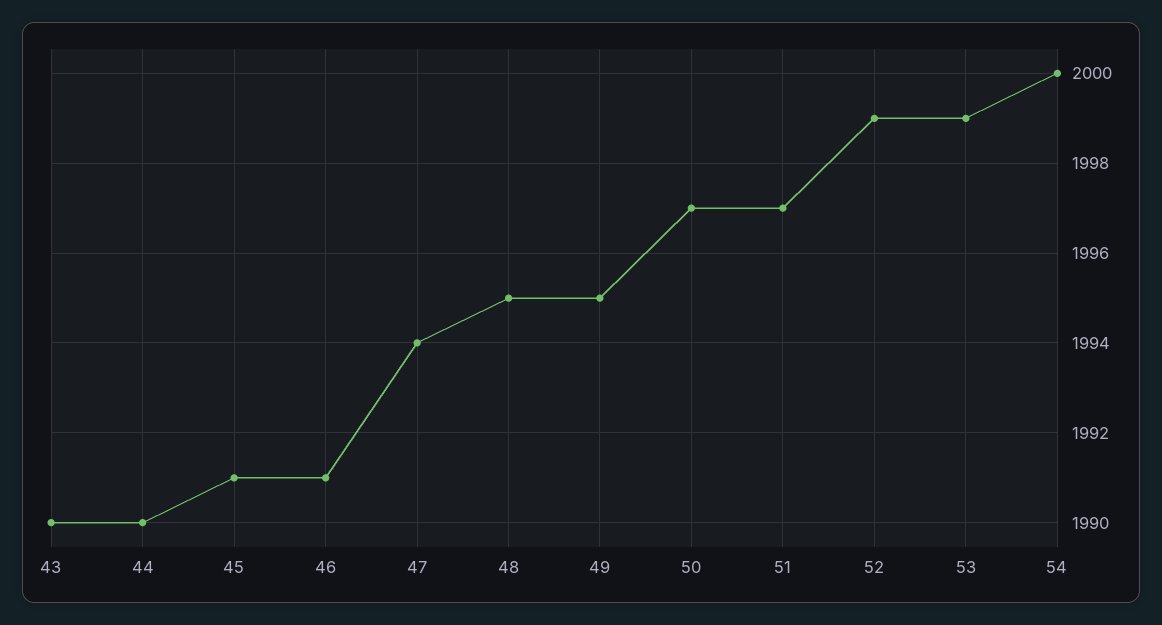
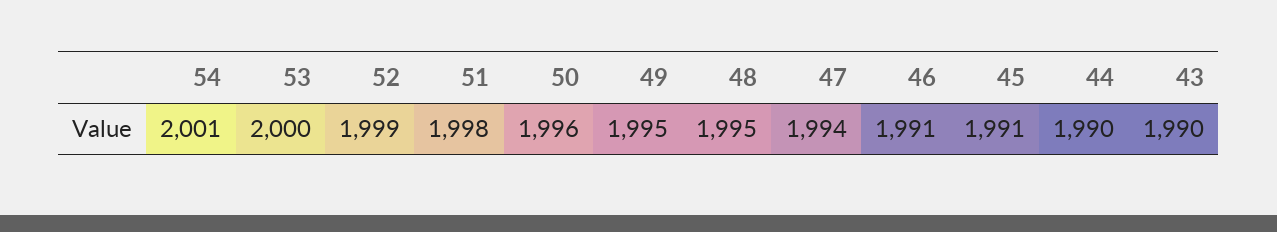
  {
    "43": 1990,
    "44": 1990,
    "45": 1991,
    "46": 1991,
    "47": 1994,
    "48": 1995,
    "49": 1995,
-   "50": 1997,
+   "50": 1996,
-   "51": 1997,
+   "51": 1998,
    "52": 1999,
-   "53": 1999,
+   "53": 2000,
-   "54": 2000
+   "54": 2001
  }

